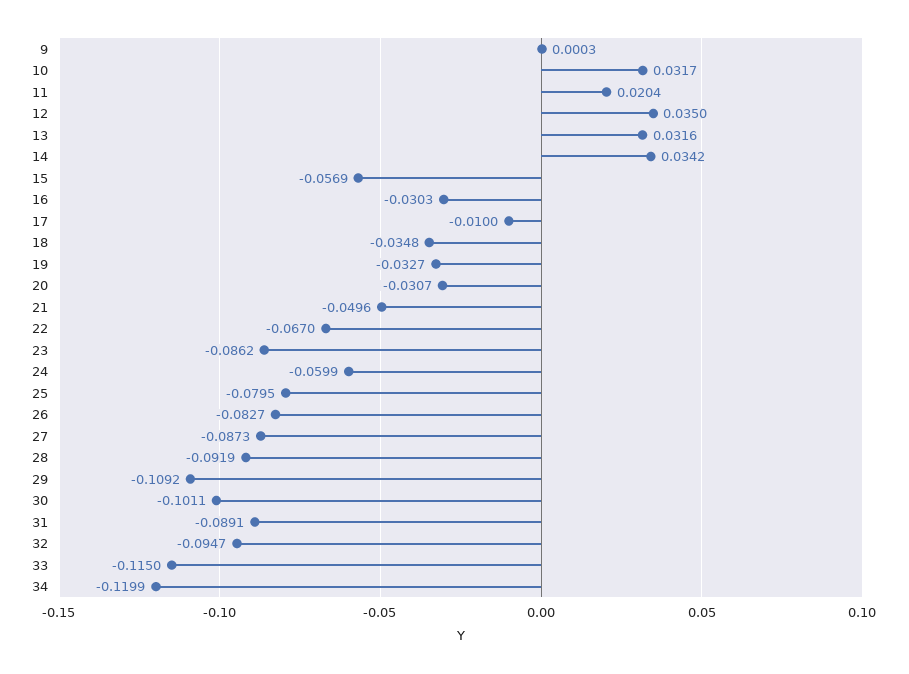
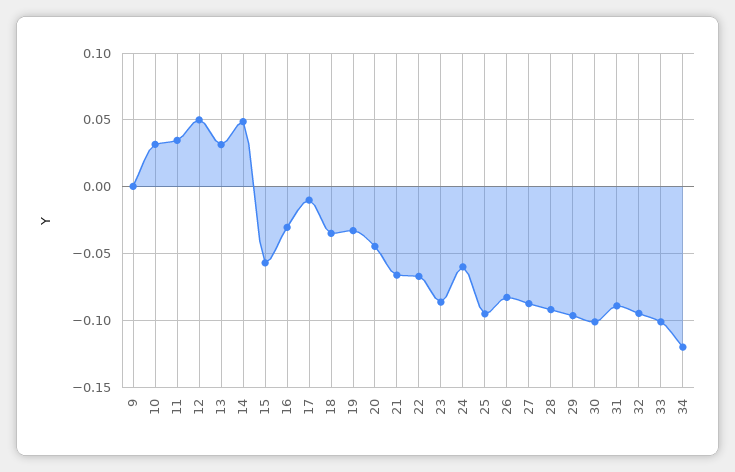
  {
    "9": 0.0003,
    "10": 0.0317,
-   "11": 0.0204,
+   "11": 0.035,
-   "12": 0.035,
+   "12": 0.05,
    "13": 0.0316,
-   "14": 0.0342,
+   "14": 0.05,
    "15": -0.0569,
    "16": -0.0303,
    "17": -0.01,
    "18": -0.0348,
    "19": -0.0327,
-   "20": -0.0307,
+   "20": -0.045,
-   "21": -0.0496,
+   "21": -0.065,
    "22": -0.067,
    "23": -0.0862,
    "24": -0.0599,
-   "25": -0.0795,
+   "25": -0.095,
    "26": -0.0827,
    "27": -0.0873,
    "28": -0.0919,
-   "29": -0.1092,
+   "29": -0.095,
    "30": -0.1011,
    "31": -0.0891,
    "32": -0.0947,
-   "33": -0.115,
+   "33": -0.1,
    "34": -0.1199
  }

